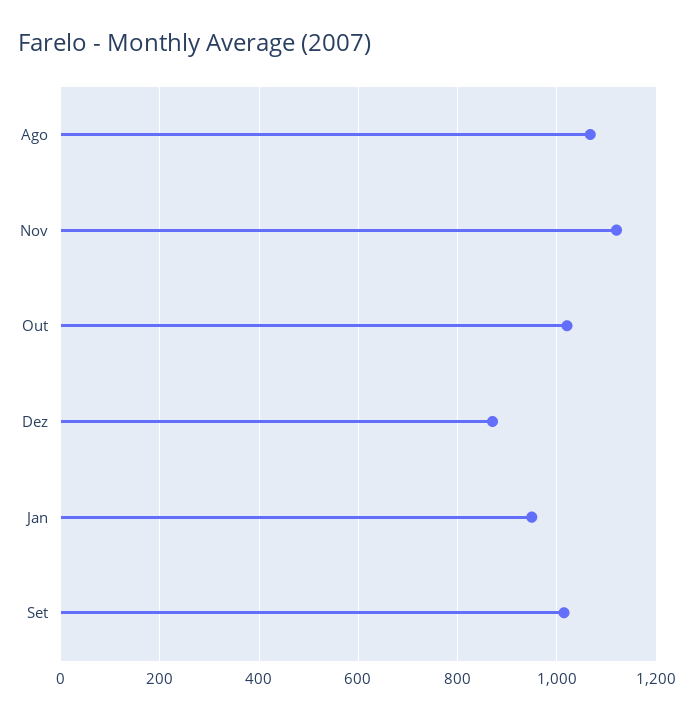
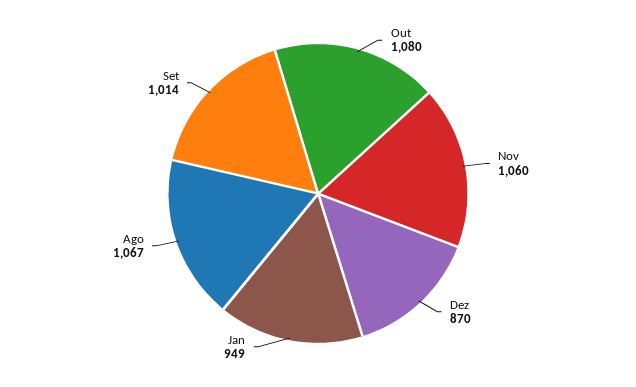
  {
    "Ago": 1067,
-   "Nov": 1120,
+   "Nov": 1060,
-   "Out": 1020,
+   "Out": 1080,
    "Dez": 870,
    "Jan": 949,
    "Set": 1014
  }

